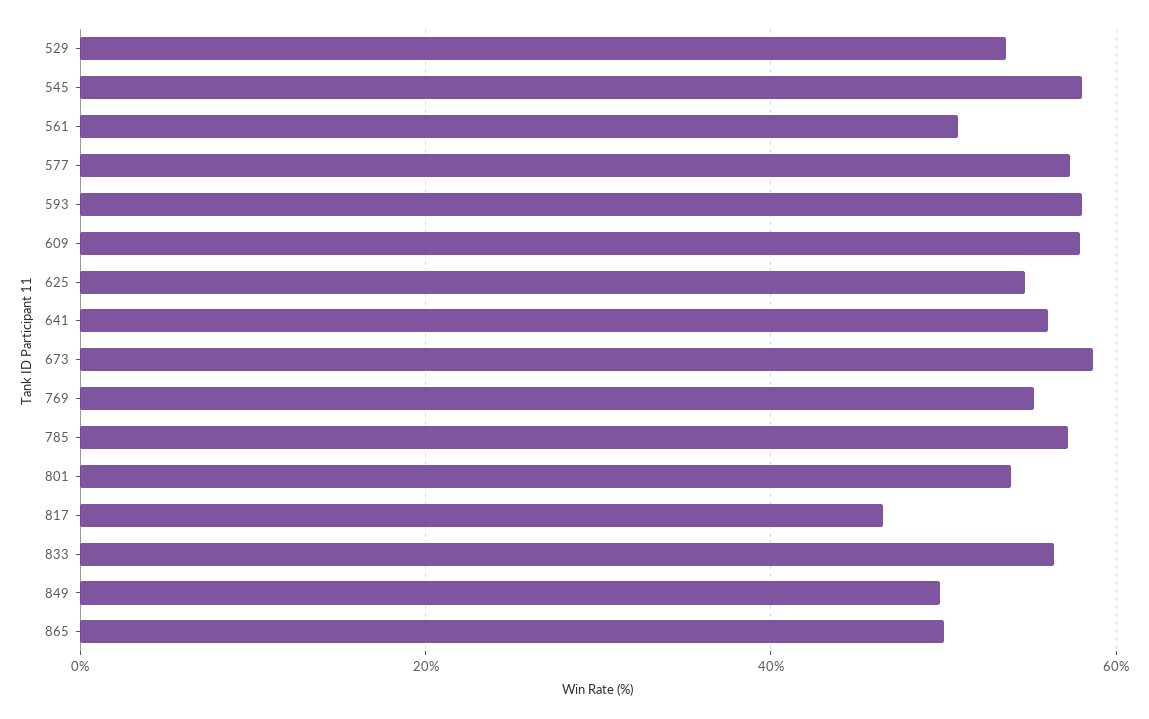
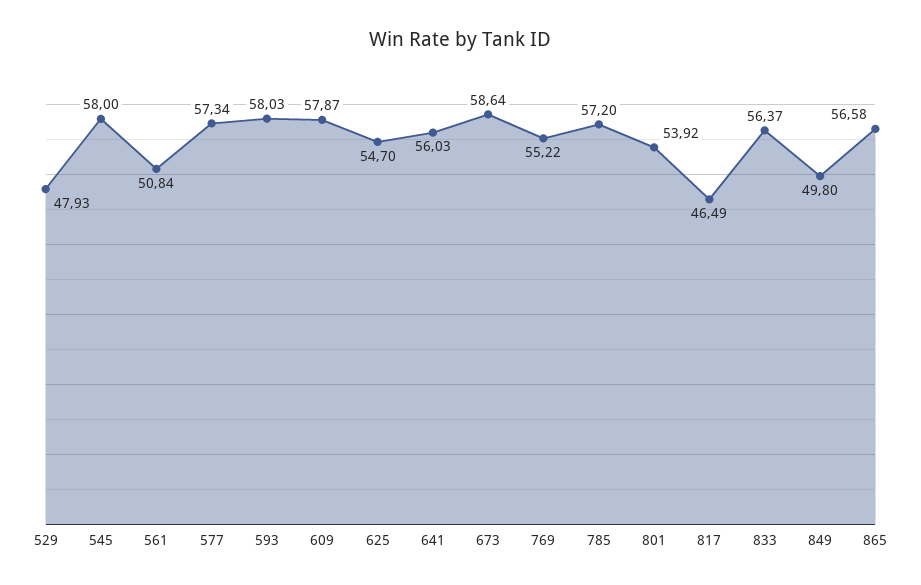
  {
-   "529": 54,
+   "529": 47.93,
    "545": 58,
    "561": 50.84,
    "577": 57.34,
    "593": 58.03,
    "609": 57.87,
    "625": 54.7,
    "641": 56.03,
    "673": 58.64,
    "769": 55.22,
    "785": 57.2,
    "801": 53.92,
    "817": 46.49,
    "833": 56.37,
    "849": 49.8,
-   "865": 50
+   "865": 56.58
  }

